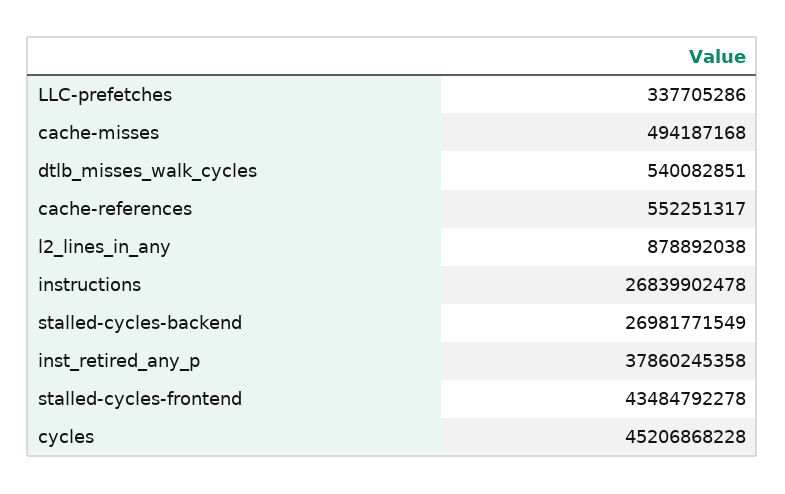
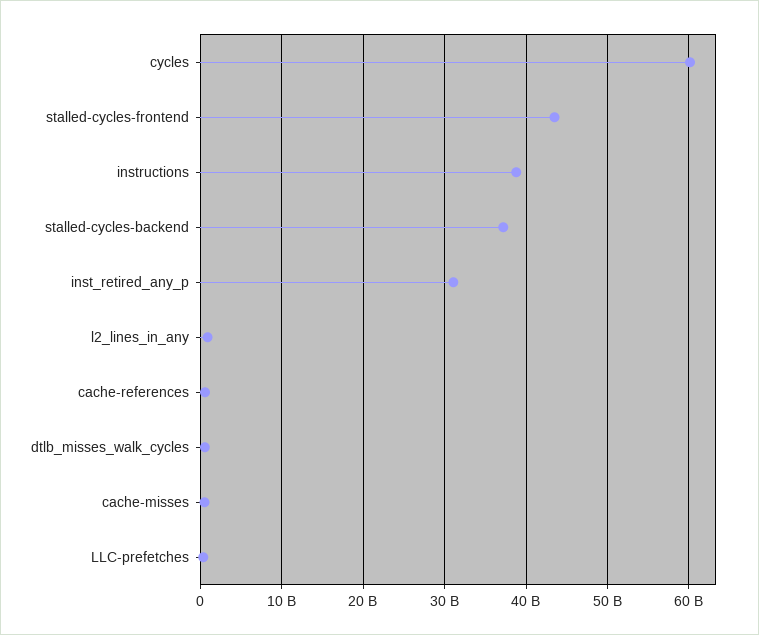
  {
    "LLC-prefetches": 337705286,
    "cache-misses": 494187168,
    "dtlb_misses_walk_cycles": 540082851,
    "cache-references": 552251317,
    "l2_lines_in_any": 878892038,
-   "instructions": 26839902478,
+   "instructions": 39000000000,
-   "stalled-cycles-backend": 26981771549,
+   "stalled-cycles-backend": 37000000000,
-   "inst_retired_any_p": 37860245358,
+   "inst_retired_any_p": 31000000000,
    "stalled-cycles-frontend": 43484792278,
-   "cycles": 45206868228
+   "cycles": 60000000000
  }

